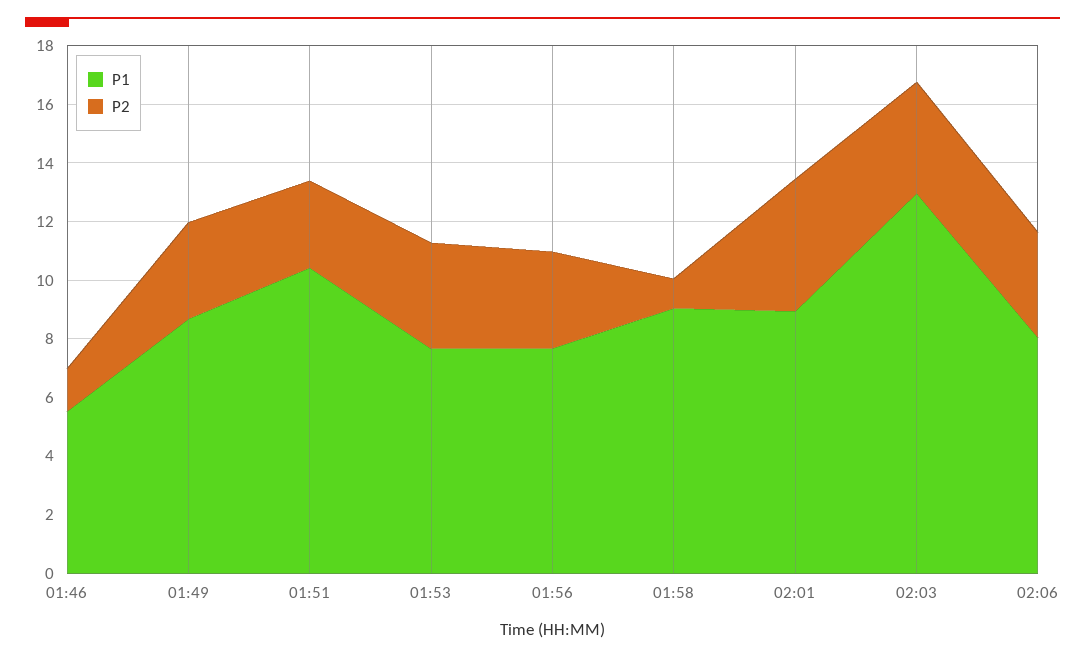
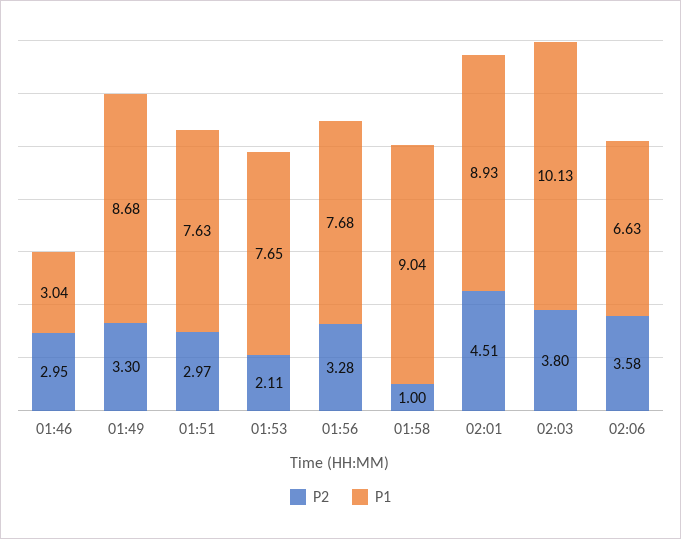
  {
    "P1": {
-     "01:46": 5.5,
+     "01:46": 3.04,
      "01:49": 8.68,
-     "01:51": 10.5,
+     "01:51": 7.63,
      "01:53": 7.65,
      "01:56": 7.68,
      "01:58": 9.04,
      "02:01": 8.93,
-     "02:03": 13,
+     "02:03": 10.13,
-     "02:06": 8
+     "02:06": 6.63
    },
    "P2": {
-     "01:46": 1.5,
+     "01:46": 2.95,
      "01:49": 3.3,
      "01:51": 2.97,
-     "01:53": 3.5,
+     "01:53": 2.11,
      "01:56": 3.28,
      "01:58": 1,
      "02:01": 4.51,
      "02:03": 3.8,
      "02:06": 3.58
    }
  }

